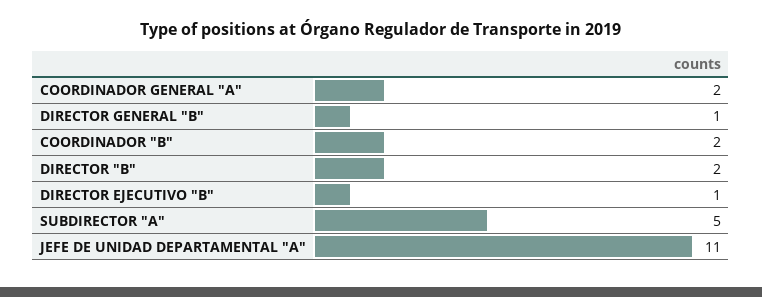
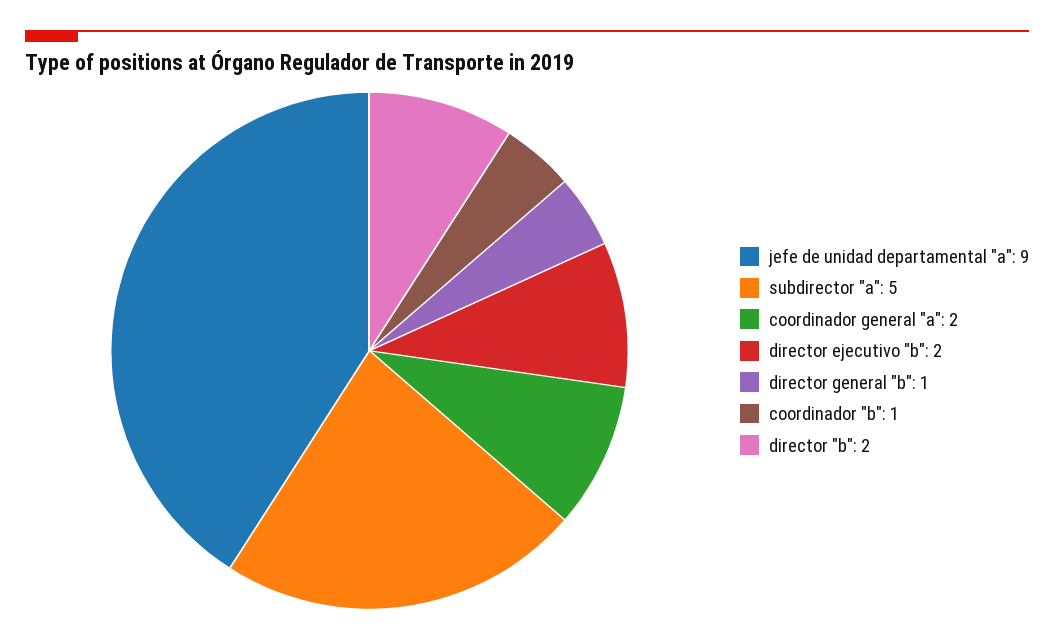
  {
    "COORDINADOR GENERAL \"A\"": 2,
    "DIRECTOR GENERAL \"B\"": 1,
-   "COORDINADOR \"B\"": 2,
+   "COORDINADOR \"B\"": 1,
    "DIRECTOR \"B\"": 2,
-   "DIRECTOR EJECUTIVO \"B\"": 1,
+   "DIRECTOR EJECUTIVO \"B\"": 2,
    "SUBDIRECTOR \"A\"": 5,
-   "JEFE DE UNIDAD DEPARTAMENTAL \"A\"": 11
+   "JEFE DE UNIDAD DEPARTAMENTAL \"A\"": 9
  }

